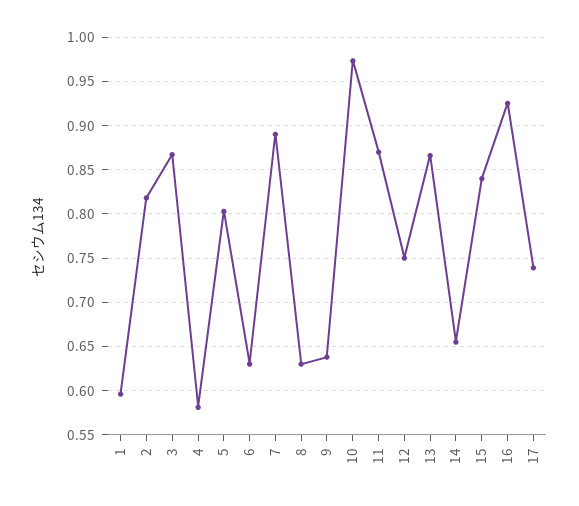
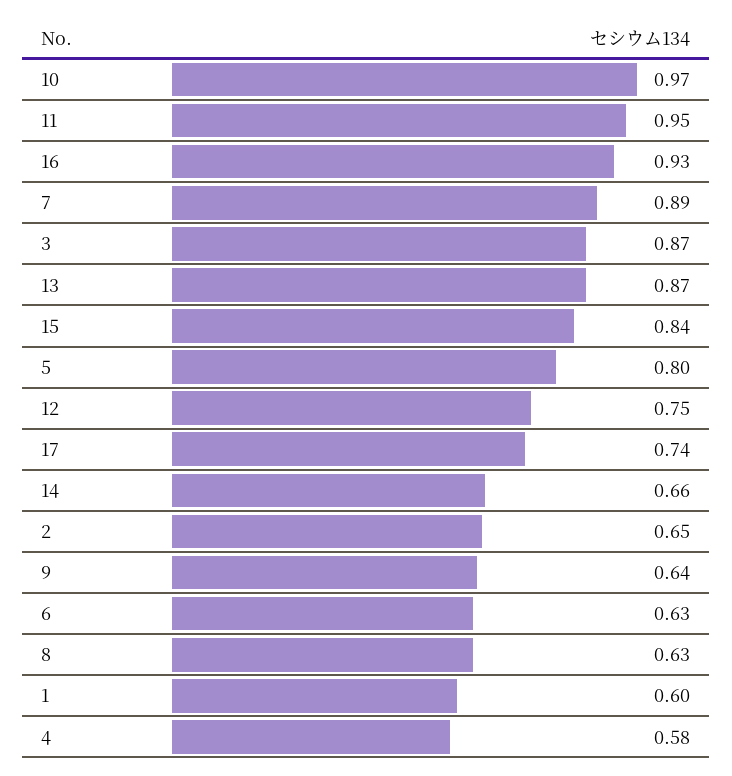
  {
    "1": 0.6,
-   "2": 0.82,
+   "2": 0.65,
    "3": 0.87,
    "4": 0.58,
    "5": 0.8,
    "6": 0.63,
    "7": 0.89,
    "8": 0.63,
    "9": 0.64,
    "10": 0.97,
-   "11": 0.87,
+   "11": 0.95,
    "12": 0.75,
    "13": 0.87,
    "14": 0.66,
    "15": 0.84,
    "16": 0.93,
    "17": 0.74
  }

